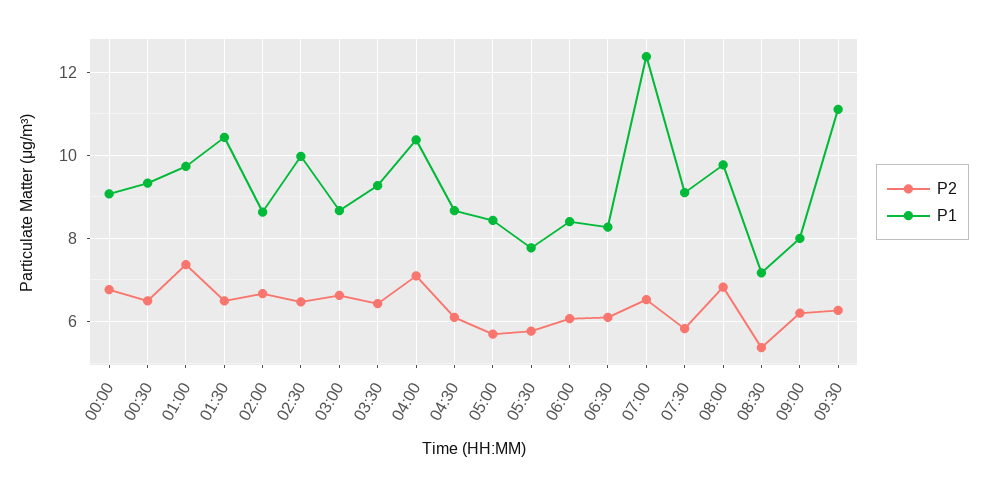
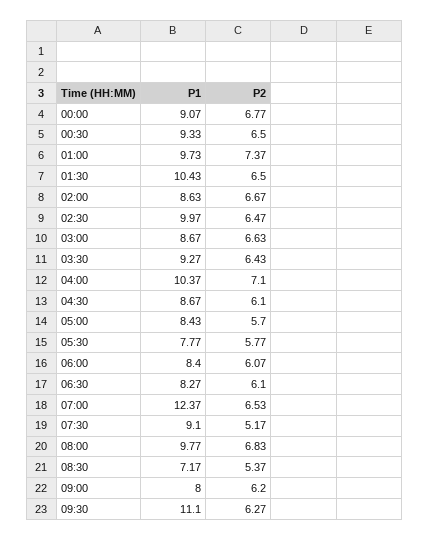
  {
    "P2": {
      "00:00": 6.77,
      "00:30": 6.5,
      "01:00": 7.37,
      "01:30": 6.5,
      "02:00": 6.67,
      "02:30": 6.47,
      "03:00": 6.63,
      "03:30": 6.43,
      "04:00": 7.1,
      "04:30": 6.1,
      "05:00": 5.7,
      "05:30": 5.77,
      "06:00": 6.07,
      "06:30": 6.1,
      "07:00": 6.53,
-     "07:30": 5.8,
+     "07:30": 5.17,
      "08:00": 6.83,
      "08:30": 5.37,
      "09:00": 6.2,
      "09:30": 6.27
    },
    "P1": {
      "00:00": 9.07,
      "00:30": 9.33,
      "01:00": 9.73,
      "01:30": 10.43,
      "02:00": 8.63,
      "02:30": 9.97,
      "03:00": 8.67,
      "03:30": 9.27,
      "04:00": 10.37,
      "04:30": 8.67,
      "05:00": 8.43,
      "05:30": 7.77,
      "06:00": 8.4,
      "06:30": 8.27,
      "07:00": 12.37,
      "07:30": 9.1,
      "08:00": 9.77,
      "08:30": 7.17,
      "09:00": 8,
      "09:30": 11.1
    }
  }

